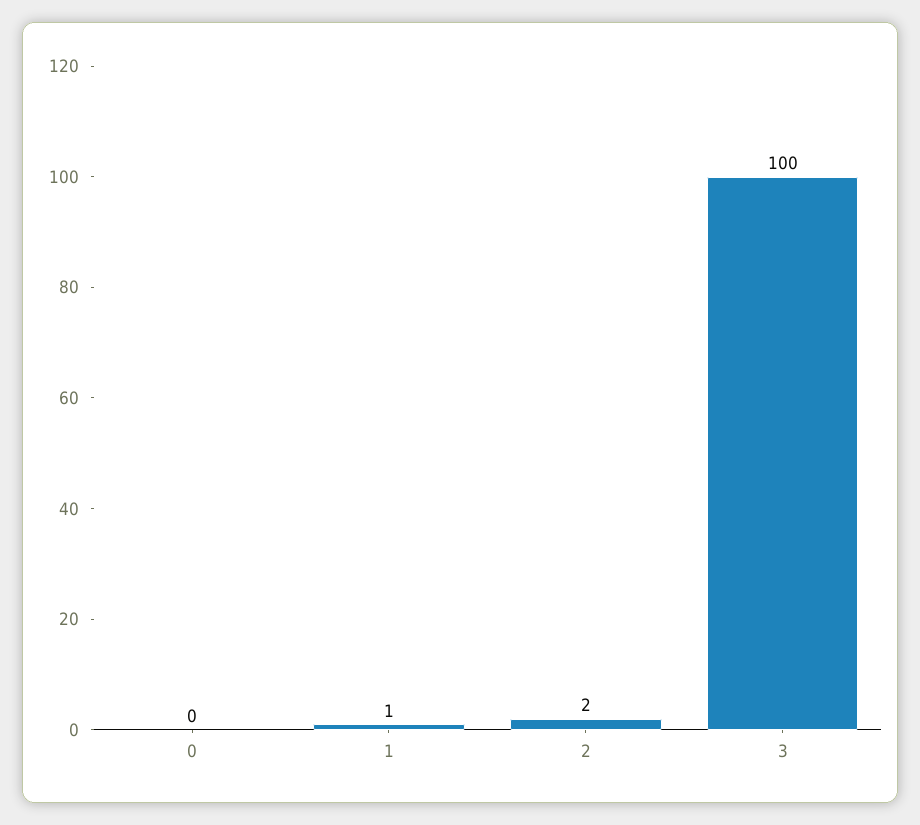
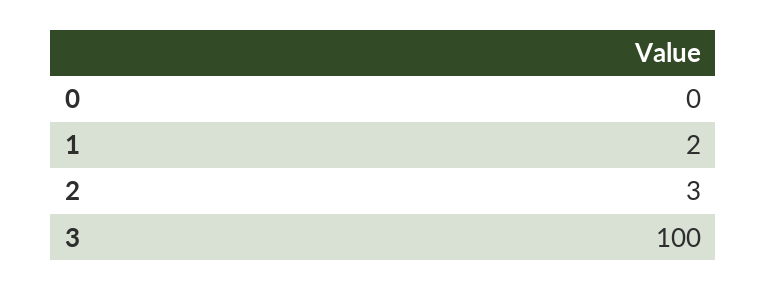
  {
    "0": 0,
-   "1": 1,
+   "1": 2,
-   "2": 2,
+   "2": 3,
    "3": 100
  }

